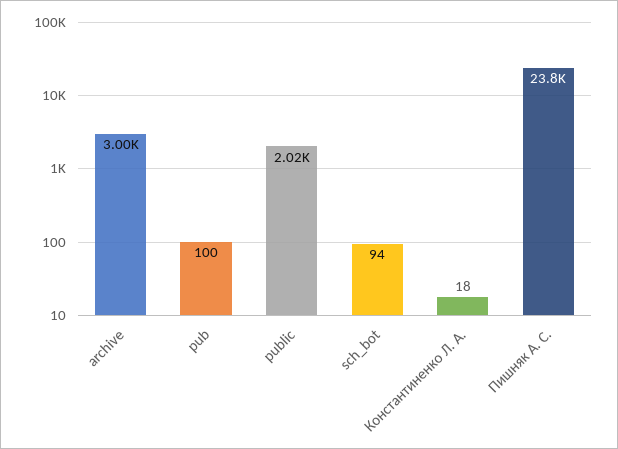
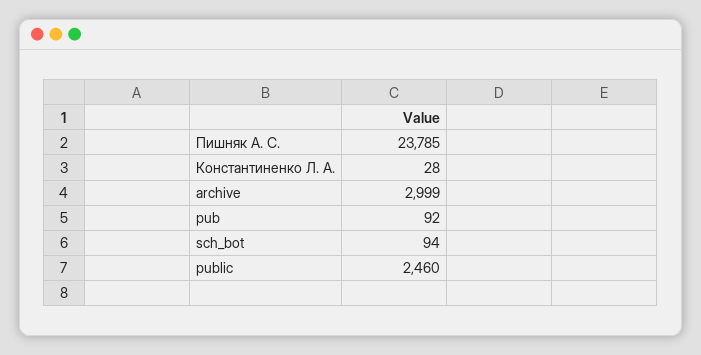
  {
    "archive": 2999,
-   "pub": 100,
+   "pub": 92,
-   "public": 2020,
+   "public": 2460,
    "sch_bot": 94,
-   "Константиненко Л. А.": 18,
+   "Константиненко Л. А.": 28,
    "Пишняк А. С.": 23785
  }

